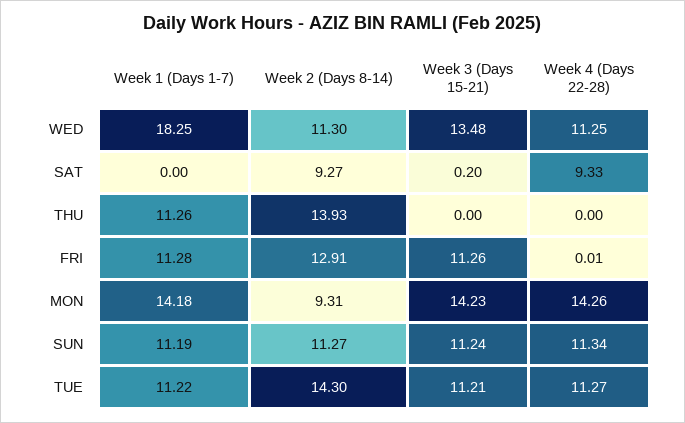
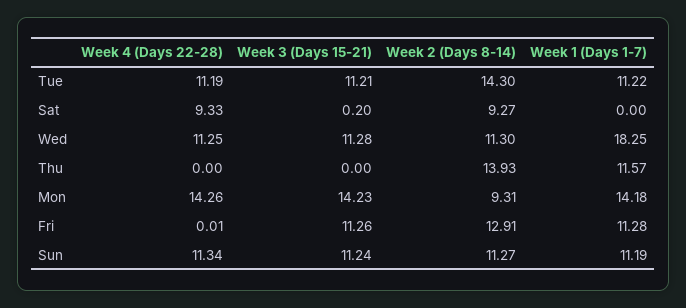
  {
    "Week 1 (Days 1-7)": {
      "WED": 18.25,
      "SAT": 0,
-     "THU": 11.26,
+     "THU": 11.57,
      "FRI": 11.28,
      "MON": 14.18,
      "SUN": 11.19,
      "TUE": 11.22
    },
    "Week 2 (Days 8-14)": {
      "WED": 11.3,
      "SAT": 9.27,
      "THU": 13.93,
      "FRI": 12.91,
      "MON": 9.31,
      "SUN": 11.27,
      "TUE": 14.3
    },
    "Week 3 (Days 15-21)": {
-     "WED": 13.48,
+     "WED": 11.28,
      "SAT": 0.2,
      "THU": 0,
      "FRI": 11.26,
      "MON": 14.23,
      "SUN": 11.24,
      "TUE": 11.21
    },
    "Week 4 (Days 22-28)": {
      "WED": 11.25,
      "SAT": 9.33,
      "THU": 0,
      "FRI": 0.01,
      "MON": 14.26,
      "SUN": 11.34,
-     "TUE": 11.27
+     "TUE": 11.19
    }
  }

